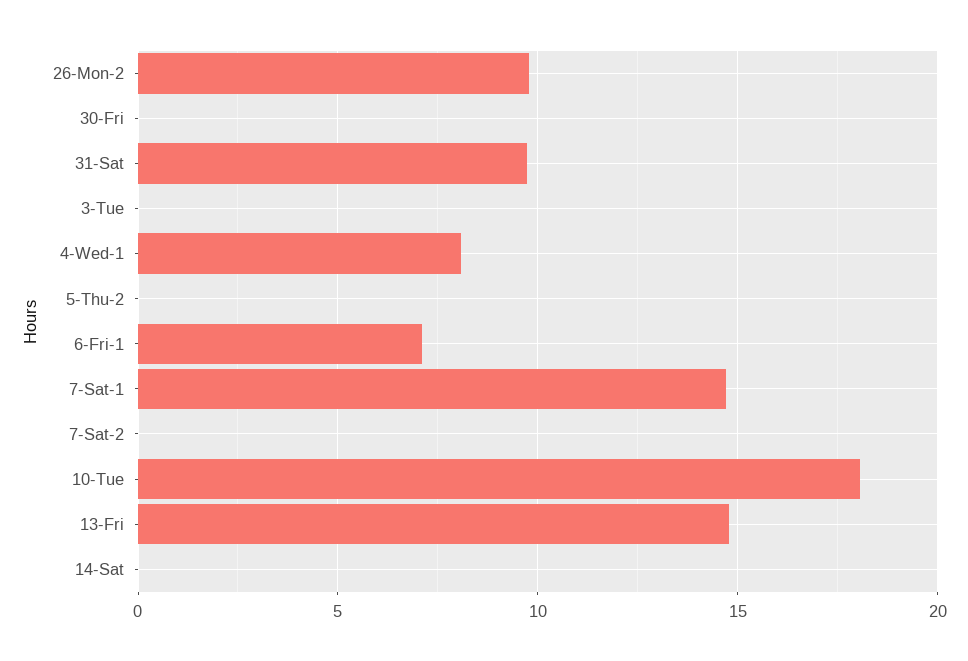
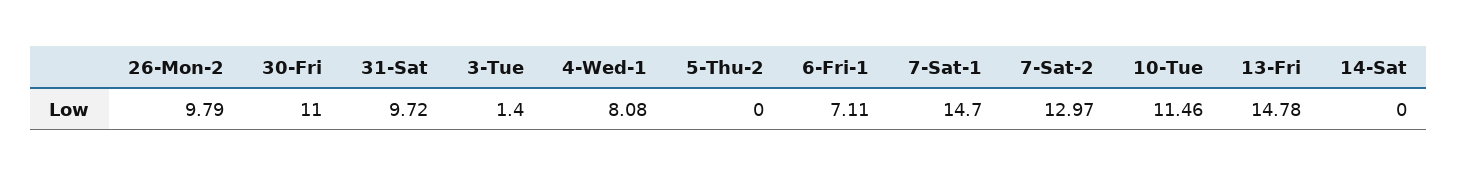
  {
    "26-Mon-2": 9.79,
-   "30-Fri": 0,
+   "30-Fri": 11,
    "31-Sat": 9.72,
-   "3-Tue": 0,
+   "3-Tue": 1.4,
    "4-Wed-1": 8.08,
    "5-Thu-2": 0,
    "6-Fri-1": 7.11,
    "7-Sat-1": 14.7,
-   "7-Sat-2": 0,
+   "7-Sat-2": 12.97,
-   "10-Tue": 18,
+   "10-Tue": 11.46,
    "13-Fri": 14.78,
    "14-Sat": 0
  }

